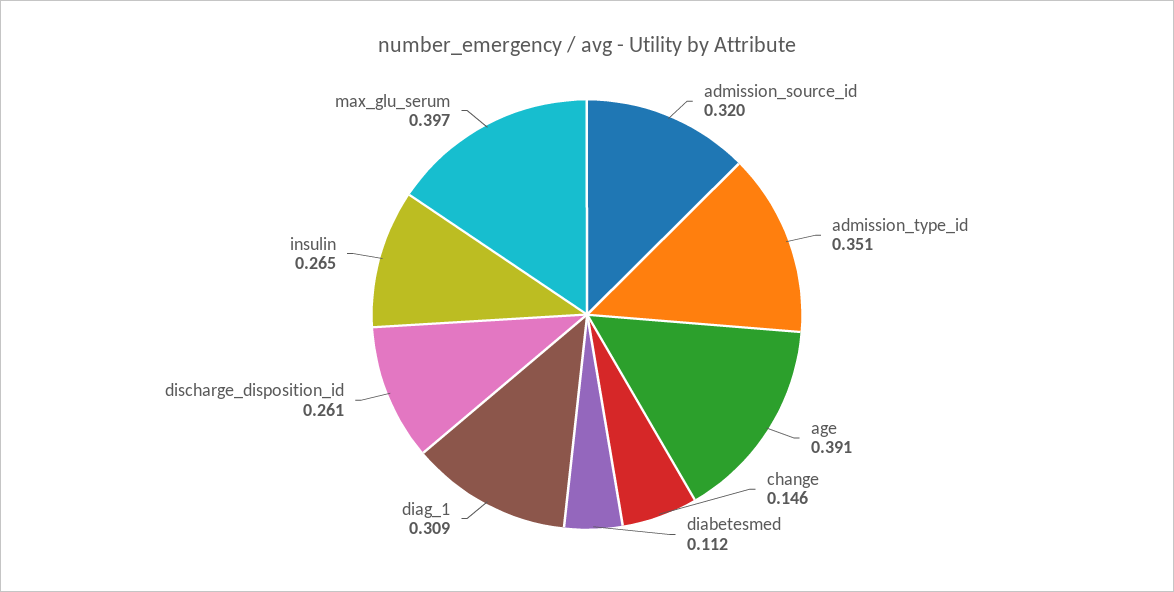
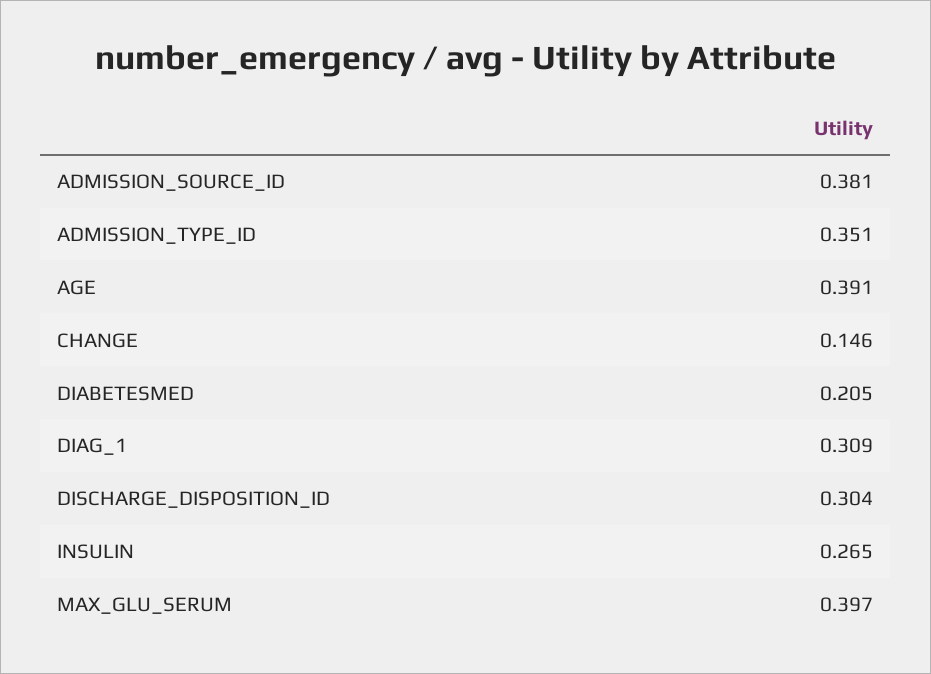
  {
-   "admission_source_id": 0.32,
+   "admission_source_id": 0.381,
    "admission_type_id": 0.351,
    "age": 0.391,
    "change": 0.146,
-   "diabetesmed": 0.112,
+   "diabetesmed": 0.205,
    "diag_1": 0.309,
-   "discharge_disposition_id": 0.261,
+   "discharge_disposition_id": 0.304,
    "insulin": 0.265,
    "max_glu_serum": 0.397
  }

